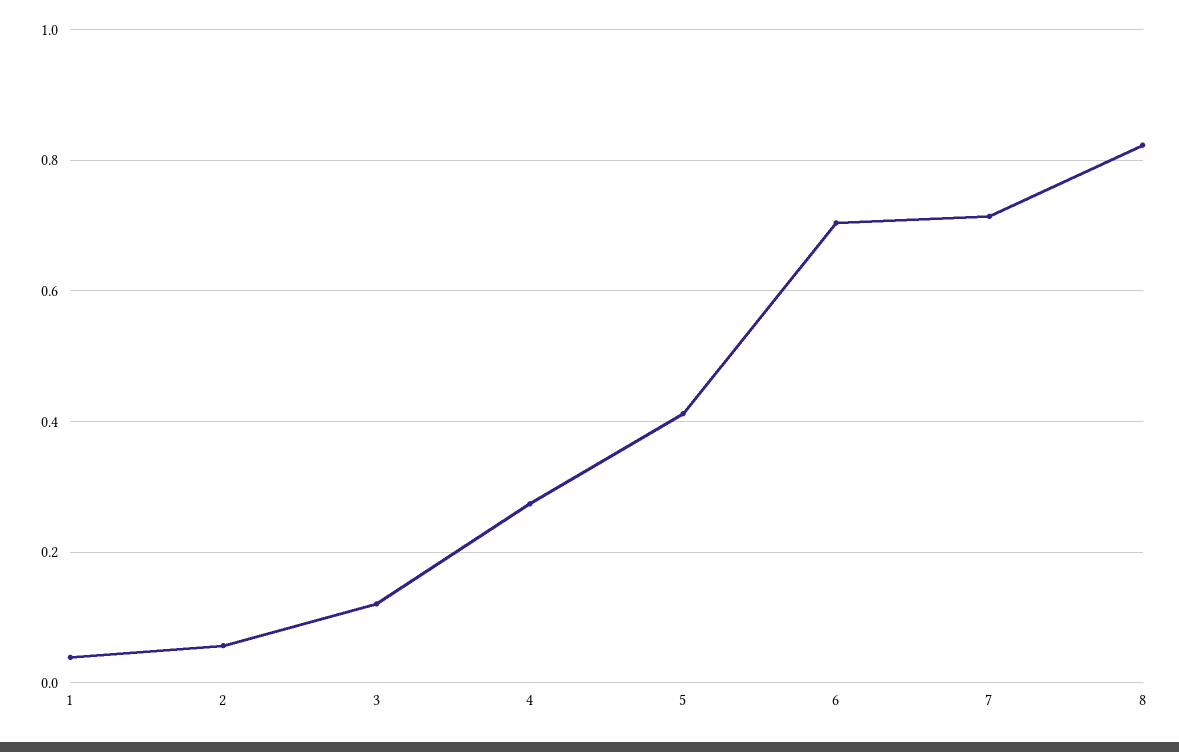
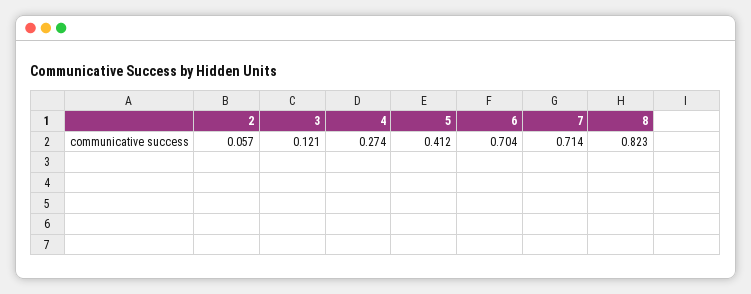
  {
-   "1": 0.04,
    "2": 0.057,
    "3": 0.121,
    "4": 0.274,
    "5": 0.412,
    "6": 0.704,
    "7": 0.714,
    "8": 0.823
  }

